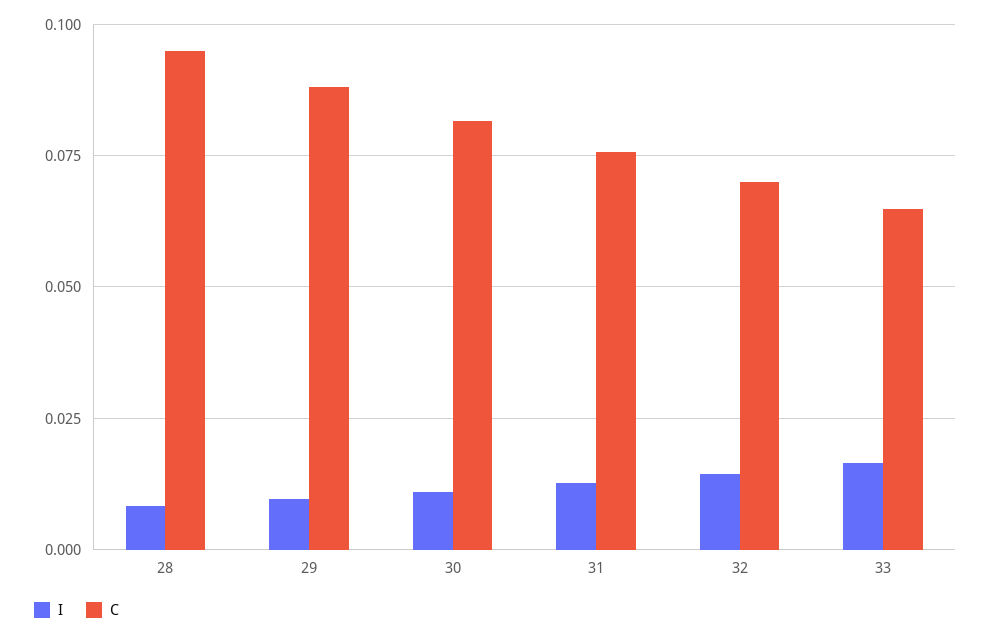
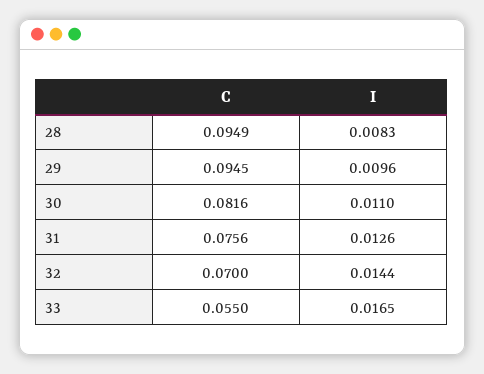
  {
    "I": {
      "28": 0.0083,
      "29": 0.0096,
      "30": 0.011,
      "31": 0.0126,
      "32": 0.0144,
      "33": 0.0165
    },
    "C": {
      "28": 0.0949,
-     "29": 0.0875,
+     "29": 0.0945,
      "30": 0.0816,
      "31": 0.0756,
      "32": 0.07,
-     "33": 0.065
+     "33": 0.055
    }
  }

